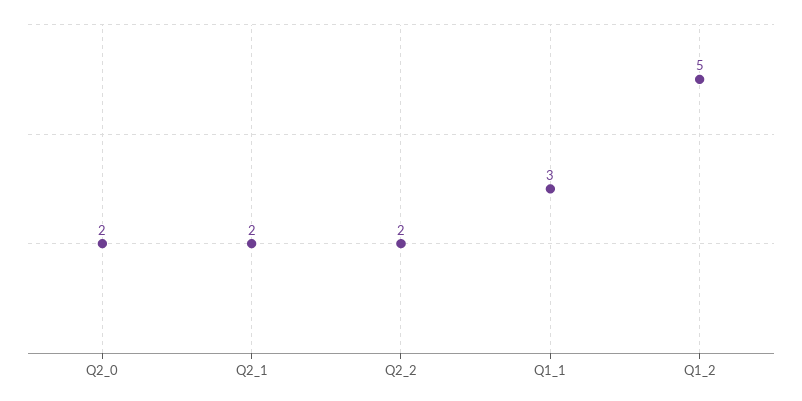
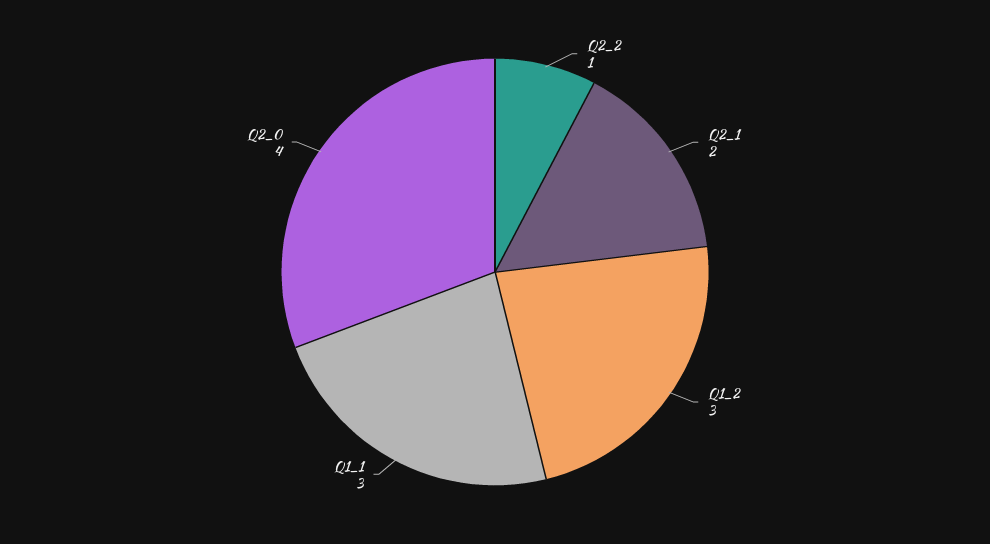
  {
-   "Q2_0": 2,
+   "Q2_0": 4,
    "Q2_1": 2,
-   "Q2_2": 2,
+   "Q2_2": 1,
    "Q1_1": 3,
-   "Q1_2": 5
+   "Q1_2": 3
  }

